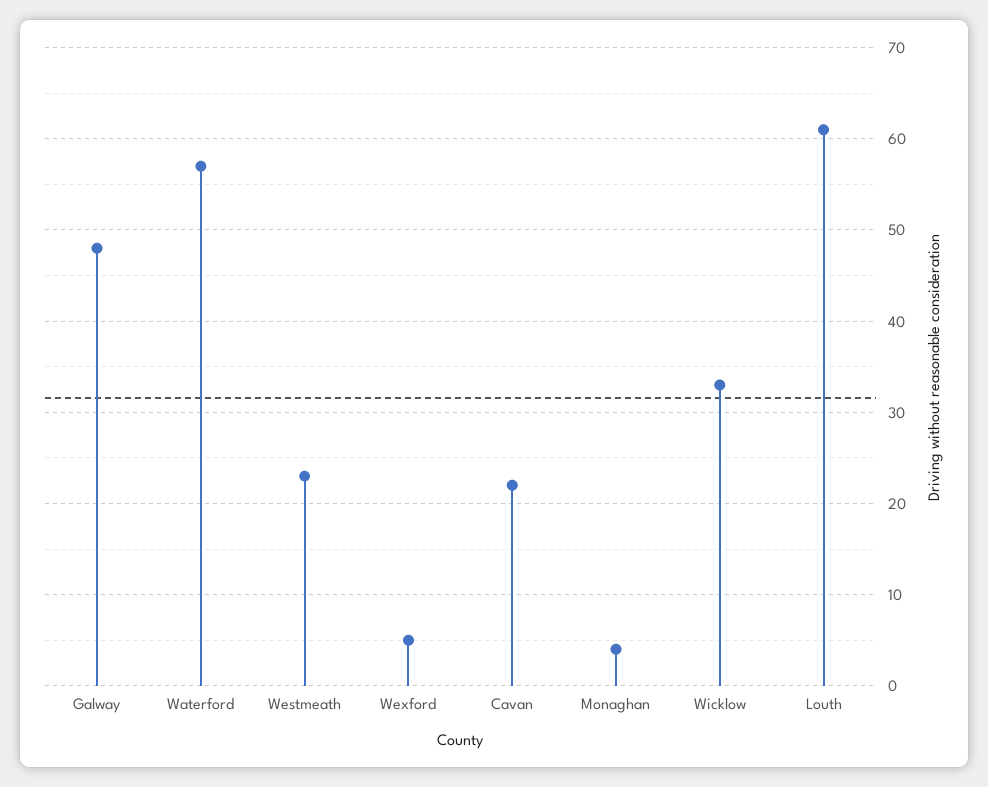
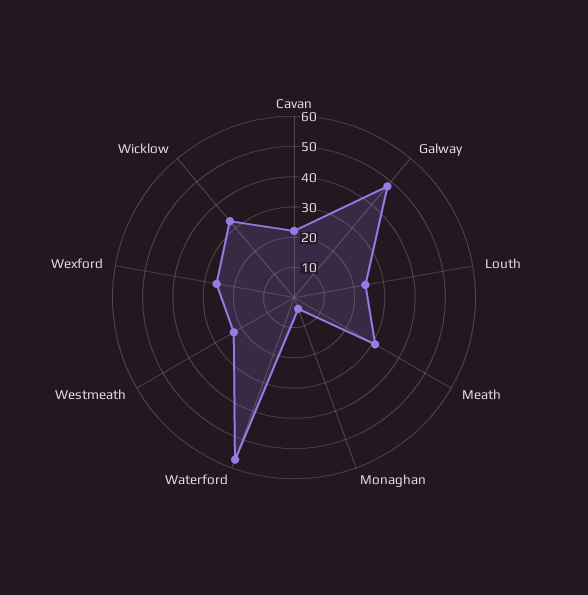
  {
    "Galway": 48,
    "Waterford": 57,
    "Westmeath": 23,
-   "Wexford": 5,
+   "Wexford": 25,
    "Cavan": 22,
    "Monaghan": 4,
    "Wicklow": 33,
-   "Louth": 61
+   "Louth": 25,
+   "Meath": 30
  }

